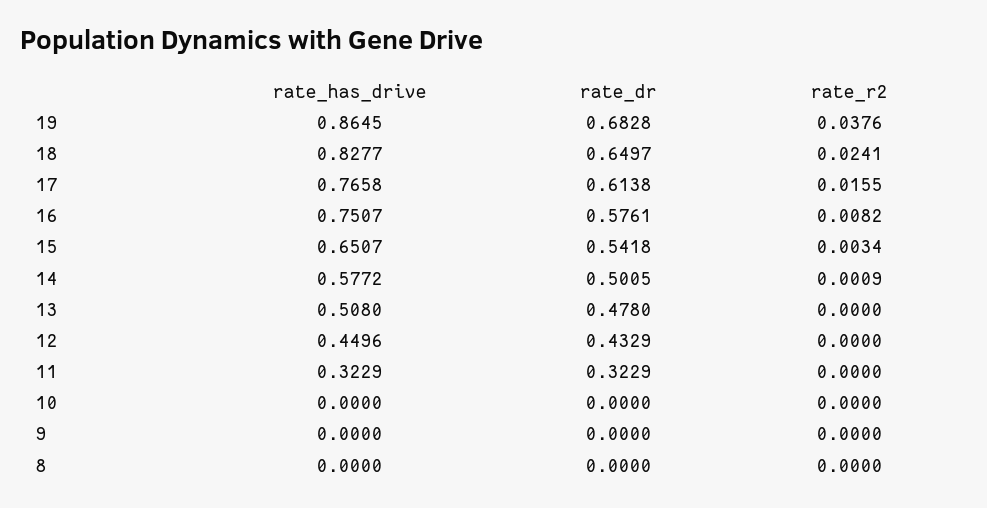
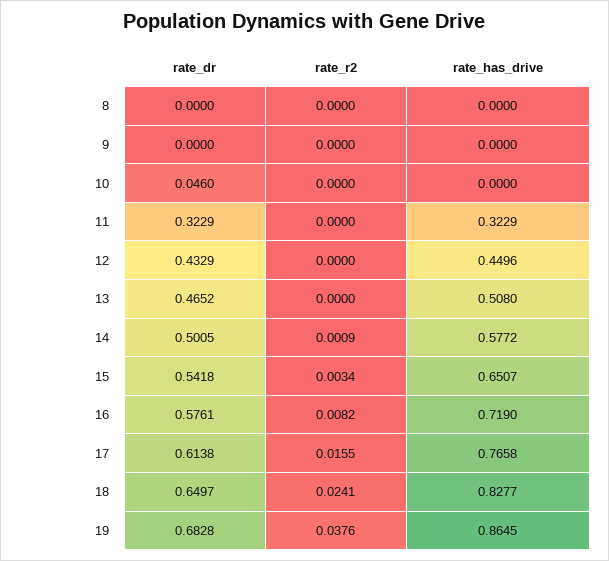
  {
    "rate_has_drive": {
      "19": 0.8645,
      "18": 0.8277,
      "17": 0.7658,
-     "16": 0.7507,
+     "16": 0.719,
      "15": 0.6507,
      "14": 0.5772,
      "13": 0.508,
      "12": 0.4496,
      "11": 0.3229,
      "10": 0,
      "9": 0,
      "8": 0
    },
    "rate_dr": {
      "19": 0.6828,
      "18": 0.6497,
      "17": 0.6138,
      "16": 0.5761,
      "15": 0.5418,
      "14": 0.5005,
-     "13": 0.478,
+     "13": 0.4652,
      "12": 0.4329,
      "11": 0.3229,
-     "10": 0,
+     "10": 0.046,
      "9": 0,
      "8": 0
    },
    "rate_r2": {
      "19": 0.0376,
      "18": 0.0241,
      "17": 0.0155,
      "16": 0.0082,
      "15": 0.0034,
      "14": 0.0009,
      "13": 0,
      "12": 0,
      "11": 0,
      "10": 0,
      "9": 0,
      "8": 0
    }
  }

